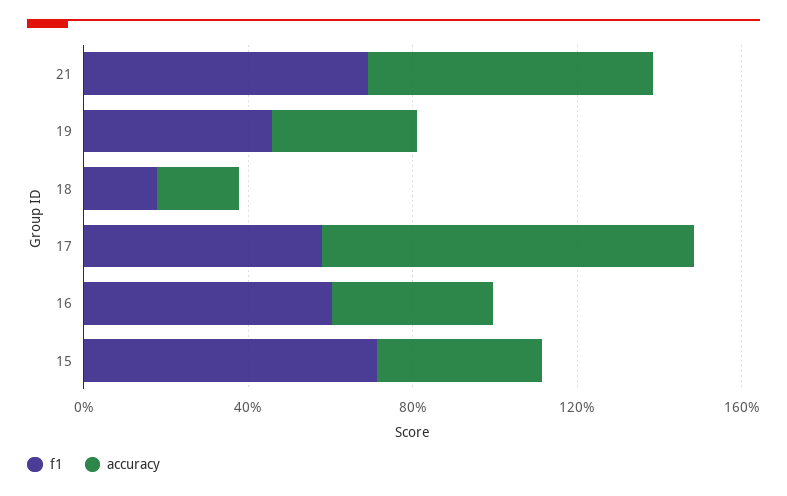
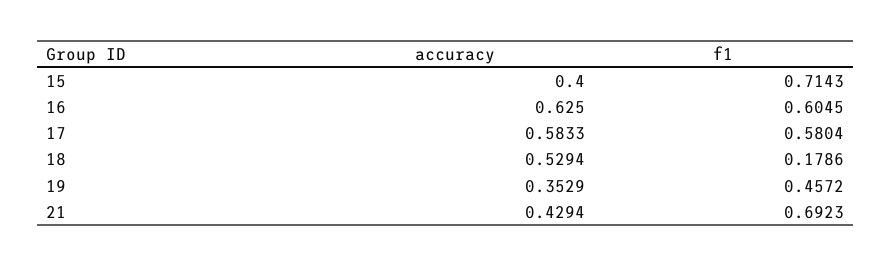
  {
    "f1": {
      "21": 0.6923,
      "19": 0.4572,
      "18": 0.1786,
      "17": 0.5804,
      "16": 0.6045,
      "15": 0.7143
    },
    "accuracy": {
-     "21": 0.7,
+     "21": 0.4294,
      "19": 0.3529,
-     "18": 0.2,
+     "18": 0.5294,
-     "17": 0.9,
+     "17": 0.5833,
-     "16": 0.4,
+     "16": 0.625,
      "15": 0.4
    }
  }

